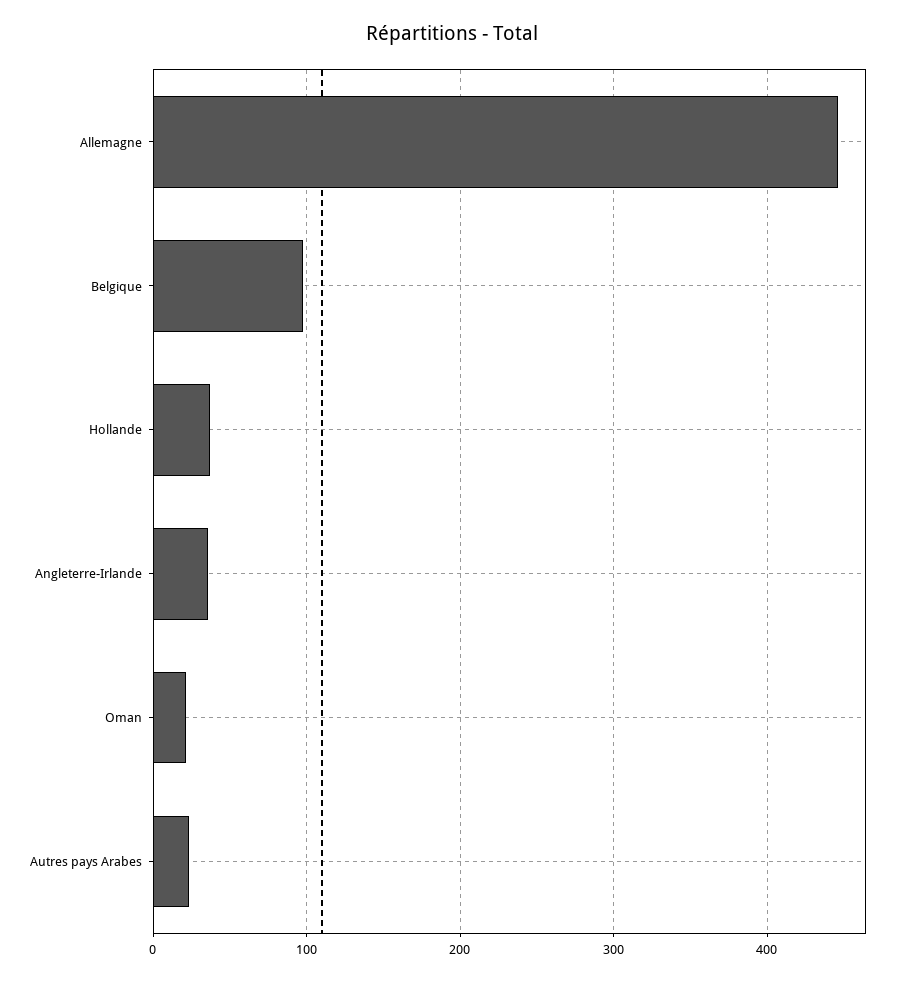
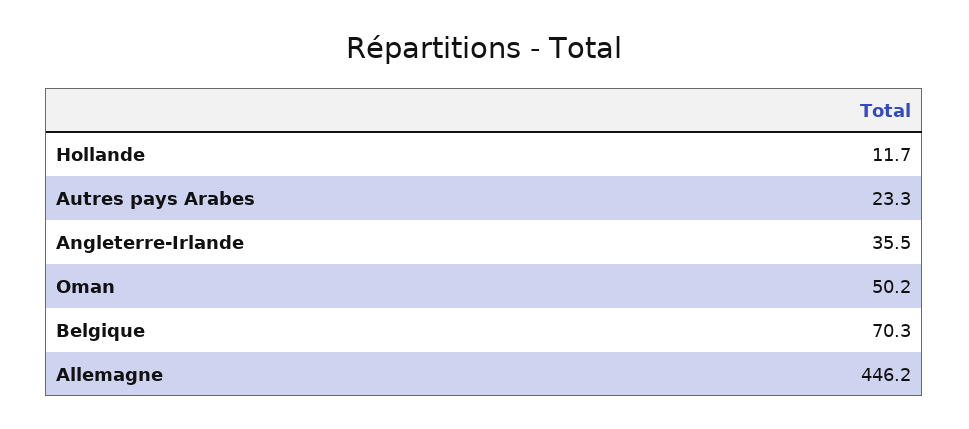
  {
    "Allemagne": 446.2,
-   "Belgique": 100,
+   "Belgique": 70.3,
-   "Hollande": 40,
+   "Hollande": 11.7,
    "Angleterre-Irlande": 35.5,
-   "Oman": 20,
+   "Oman": 50.2,
    "Autres pays Arabes": 23.3
  }

